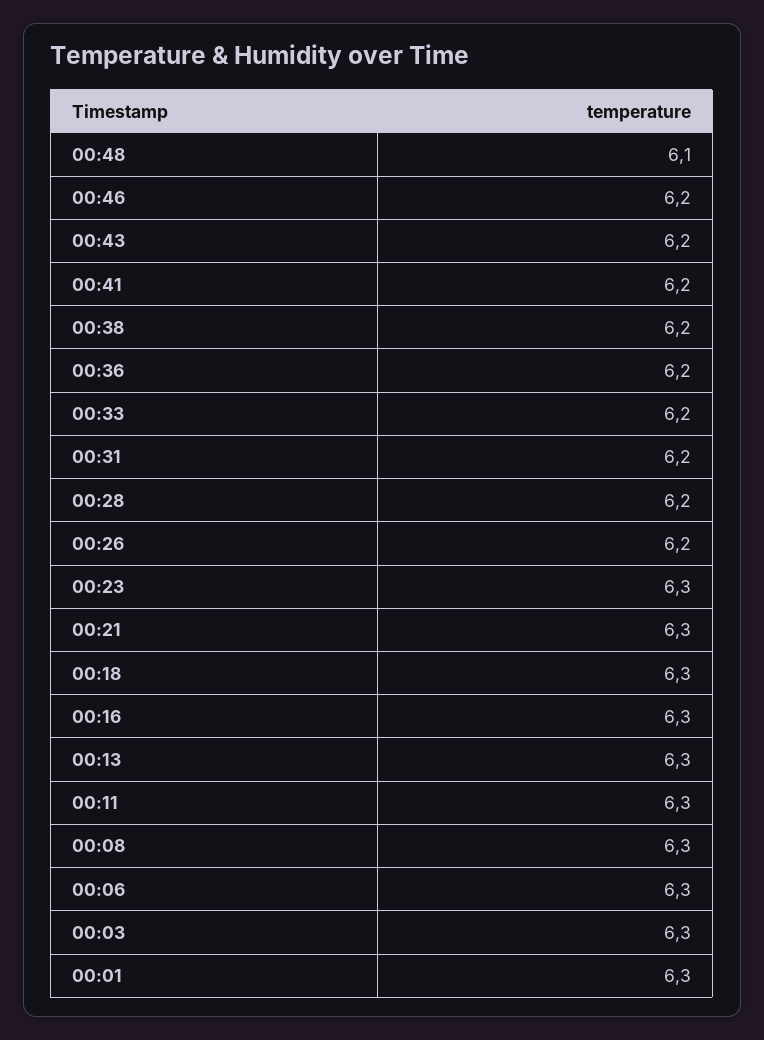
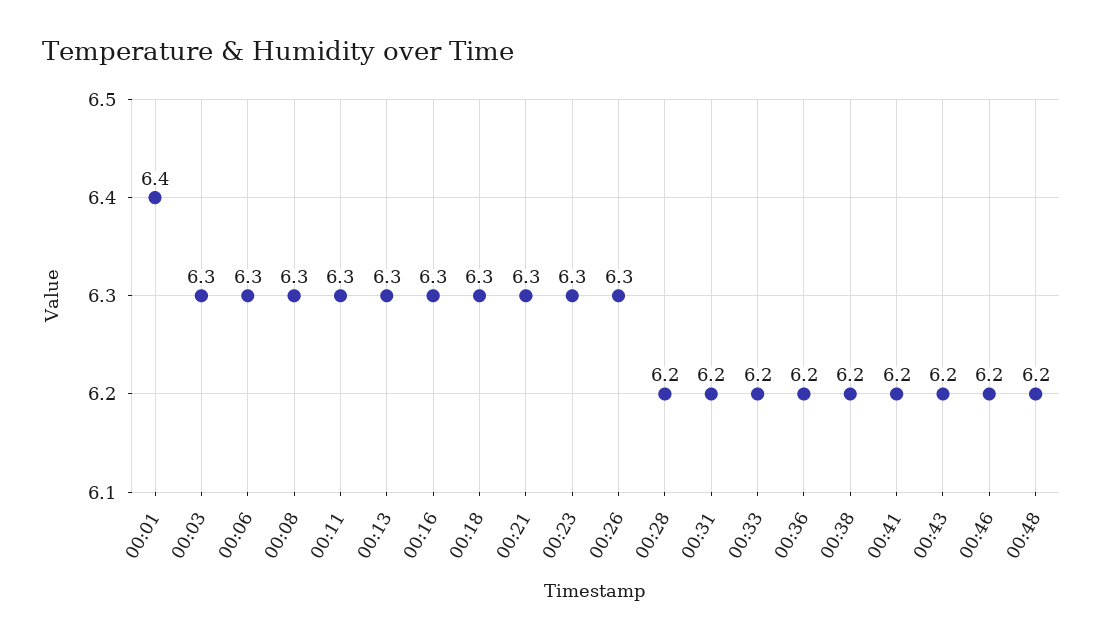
  {
-   "00:48": 6.1,
+   "00:48": 6.2,
    "00:46": 6.2,
    "00:43": 6.2,
    "00:41": 6.2,
    "00:38": 6.2,
    "00:36": 6.2,
    "00:33": 6.2,
    "00:31": 6.2,
    "00:28": 6.2,
-   "00:26": 6.2,
+   "00:26": 6.3,
    "00:23": 6.3,
    "00:21": 6.3,
    "00:18": 6.3,
    "00:16": 6.3,
    "00:13": 6.3,
    "00:11": 6.3,
    "00:08": 6.3,
    "00:06": 6.3,
    "00:03": 6.3,
-   "00:01": 6.3
+   "00:01": 6.4
  }

